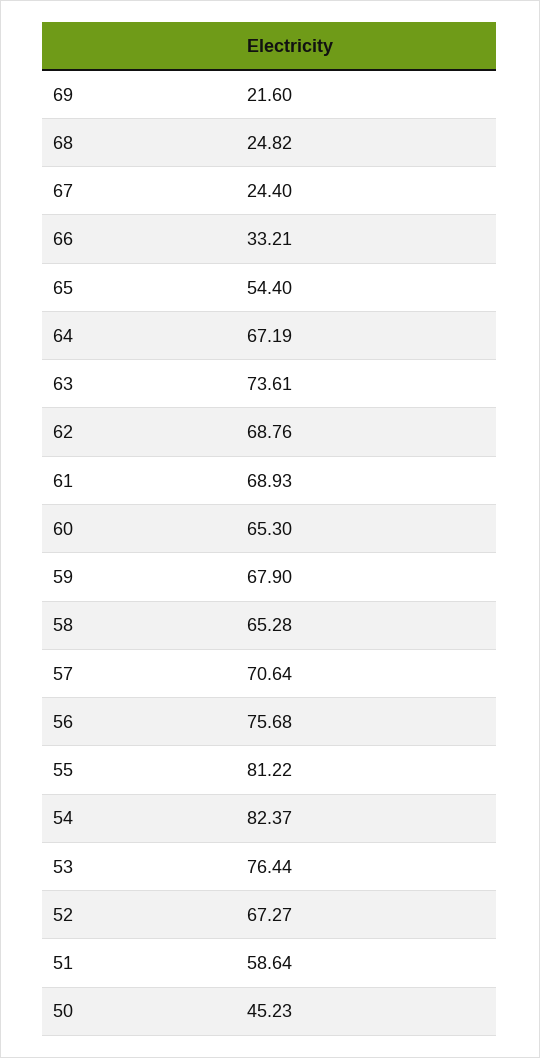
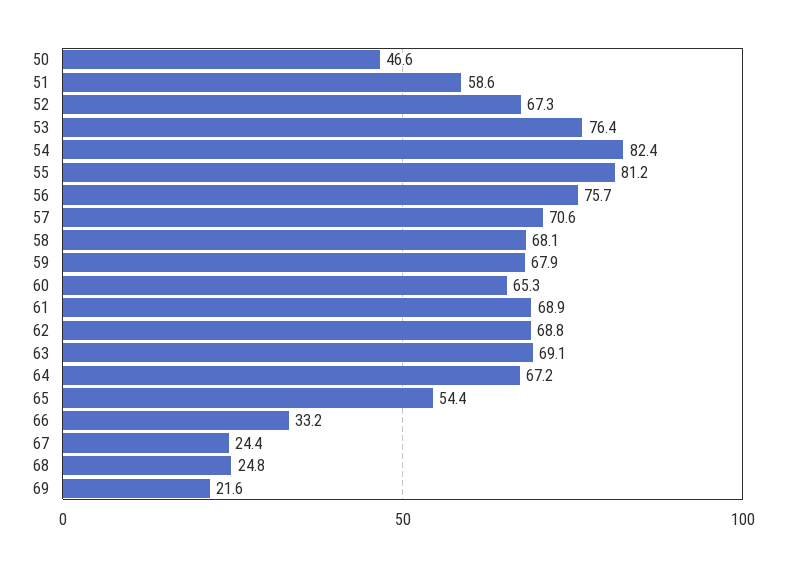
  {
    "69": 21.6,
    "68": 24.82,
    "67": 24.4,
    "66": 33.21,
    "65": 54.4,
    "64": 67.19,
-   "63": 73.61,
+   "63": 69.1,
    "62": 68.76,
    "61": 68.93,
    "60": 65.3,
    "59": 67.9,
-   "58": 65.28,
+   "58": 68.1,
    "57": 70.64,
    "56": 75.68,
    "55": 81.22,
    "54": 82.37,
    "53": 76.44,
    "52": 67.27,
    "51": 58.64,
-   "50": 45.23
+   "50": 46.6
  }

